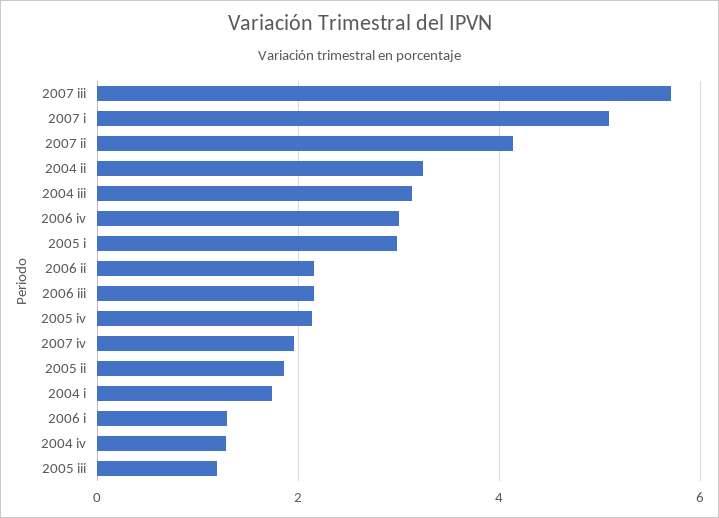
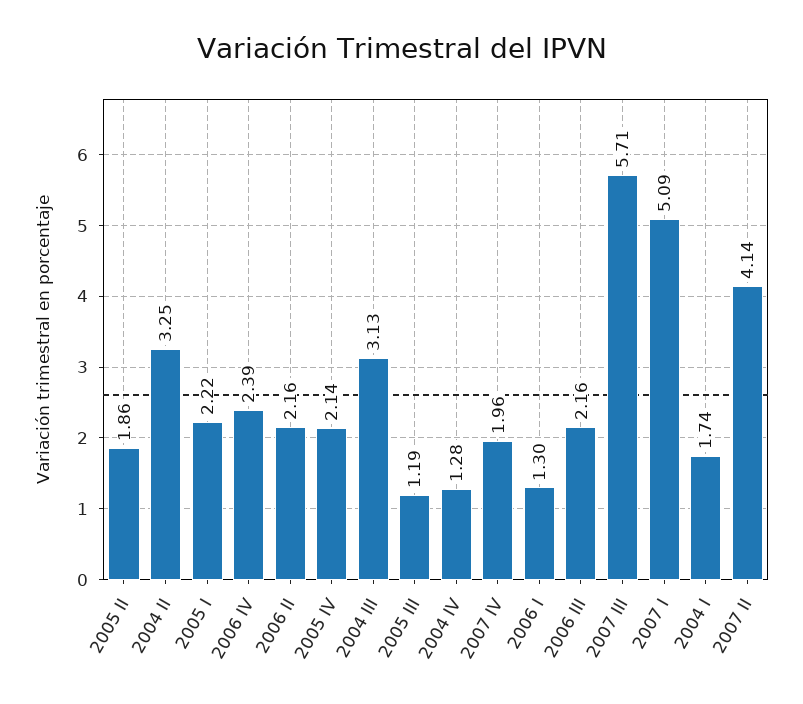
  {
    "2007 iii": 5.71,
    "2007 i": 5.09,
    "2007 ii": 4.14,
    "2004 ii": 3.25,
    "2004 iii": 3.13,
-   "2006 iv": 3,
+   "2006 iv": 2.39,
-   "2005 i": 3,
+   "2005 i": 2.22,
    "2006 ii": 2.16,
    "2006 iii": 2.16,
    "2005 iv": 2.14,
    "2007 iv": 1.96,
    "2005 ii": 1.86,
    "2004 i": 1.74,
    "2006 i": 1.3,
    "2004 iv": 1.28,
    "2005 iii": 1.19
  }

